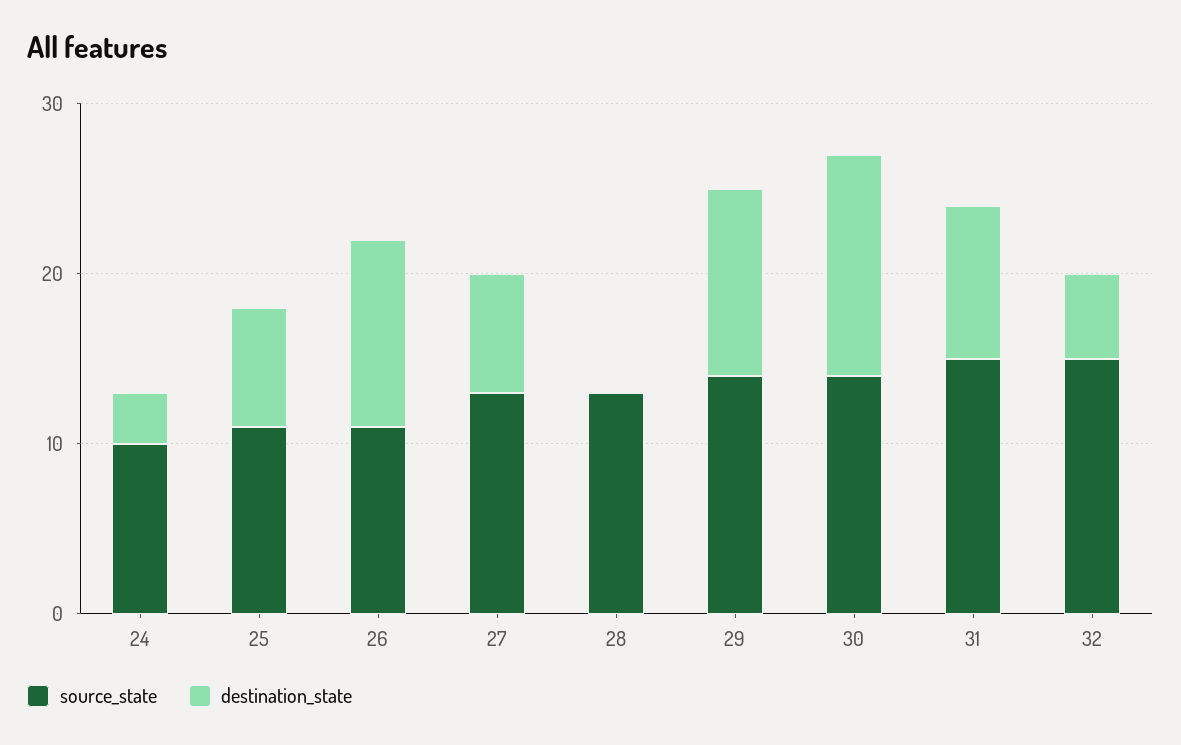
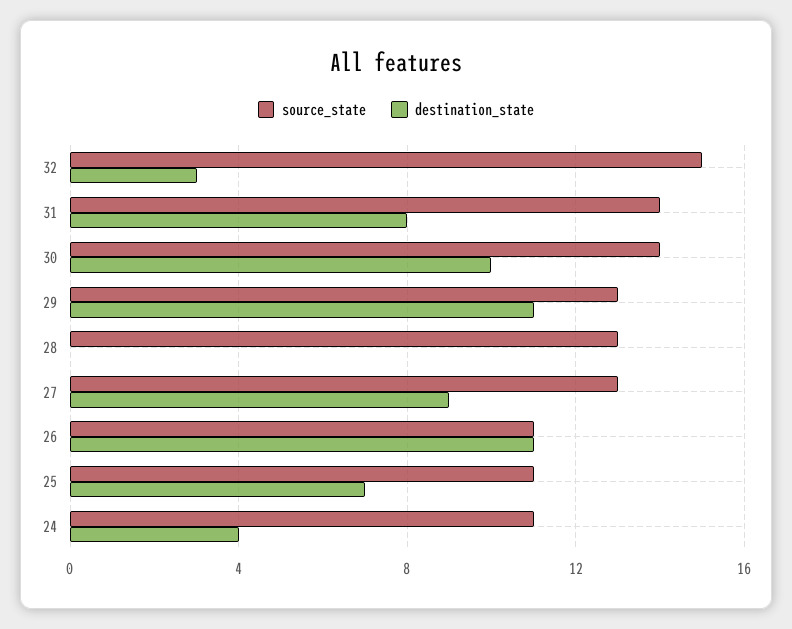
  {
    "source_state": {
-     "24": 10,
+     "24": 11,
      "25": 11,
      "26": 11,
      "27": 13,
      "28": 13,
-     "29": 14,
+     "29": 13,
      "30": 14,
-     "31": 15,
+     "31": 14,
      "32": 15
    },
    "destination_state": {
-     "24": 3,
+     "24": 4,
      "25": 7,
      "26": 11,
-     "27": 7,
+     "27": 9,
      "28": 0,
      "29": 11,
-     "30": 13,
+     "30": 10,
-     "31": 9,
+     "31": 8,
-     "32": 5
+     "32": 3
    }
  }

